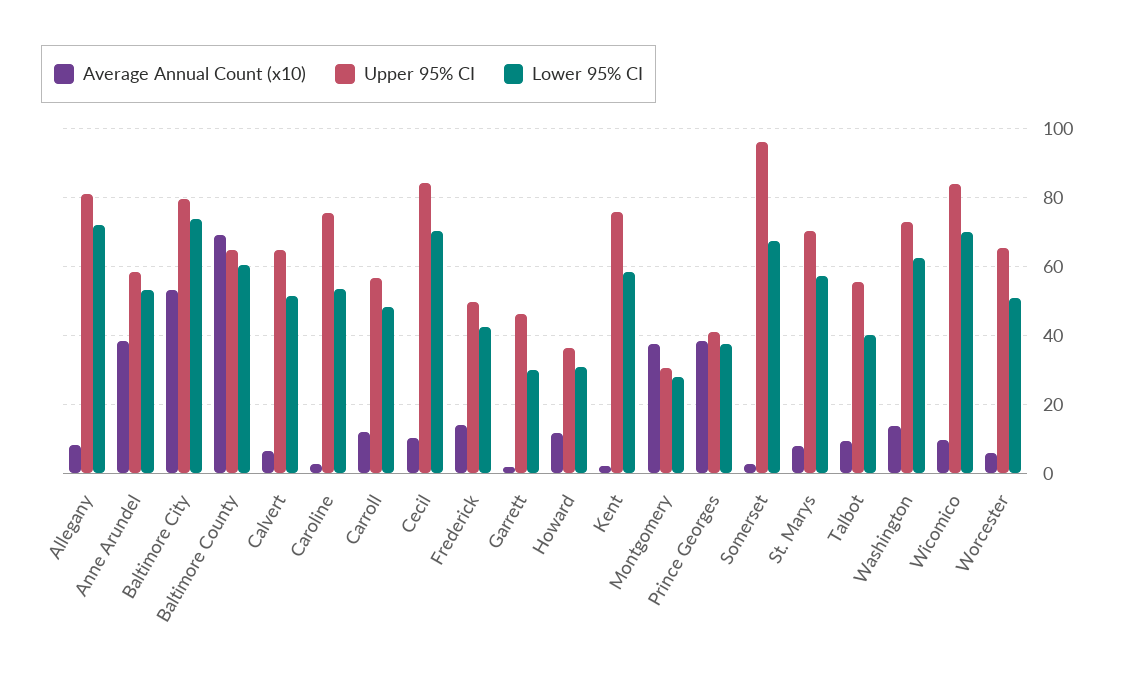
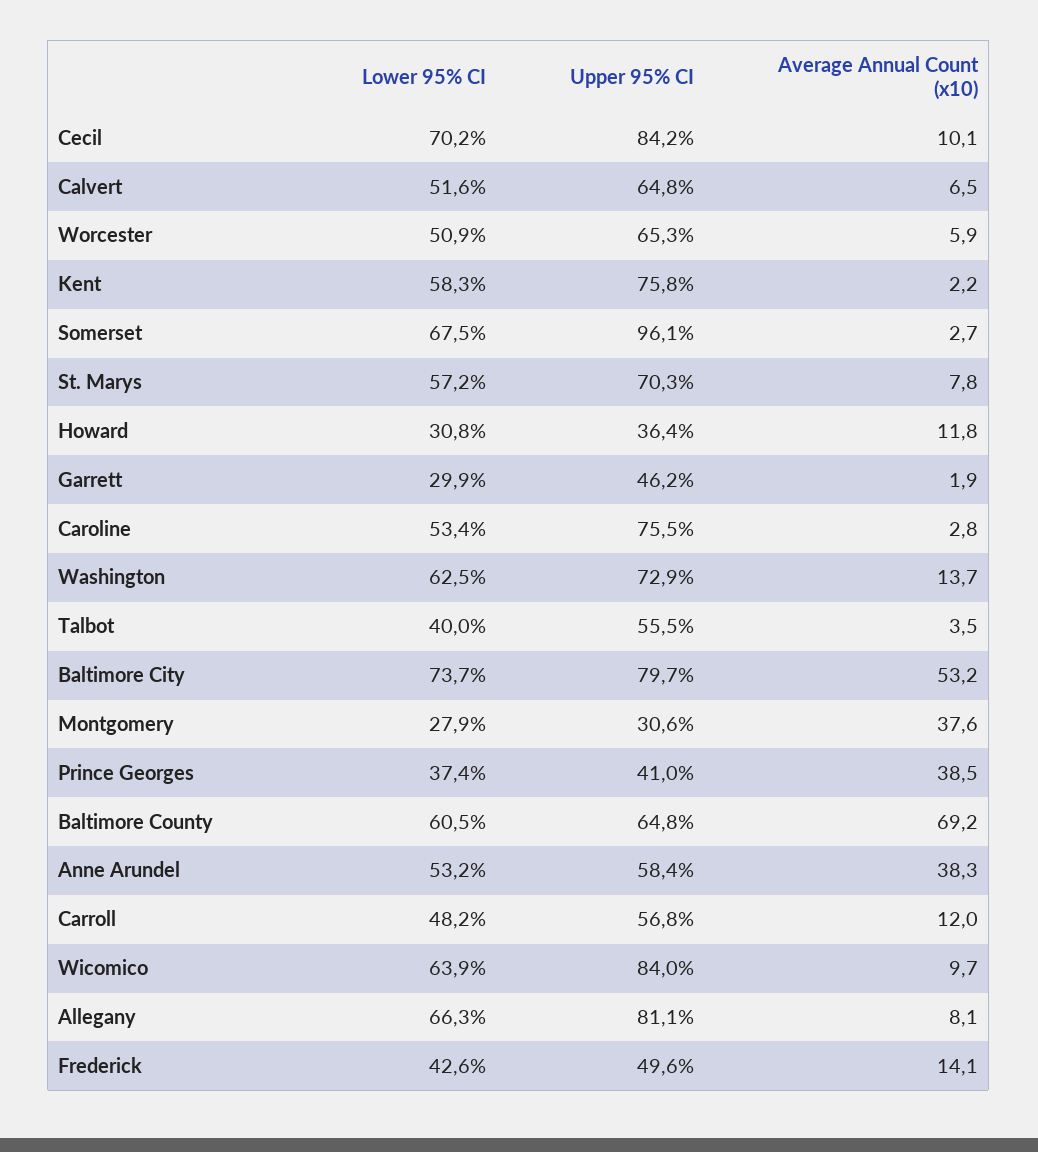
  {
    "Average Annual Count (x10)": {
      "Allegany": 8.1,
      "Anne Arundel": 38.3,
      "Baltimore City": 53.2,
      "Baltimore County": 69.2,
      "Calvert": 6.5,
      "Caroline": 2.8,
      "Carroll": 12,
      "Cecil": 10.1,
      "Frederick": 14.1,
      "Garrett": 1.9,
      "Howard": 11.8,
      "Kent": 2.2,
      "Montgomery": 37.6,
      "Prince Georges": 38.5,
      "Somerset": 2.7,
      "St. Marys": 7.8,
-     "Talbot": 10,
+     "Talbot": 3.5,
      "Washington": 13.7,
      "Wicomico": 9.7,
      "Worcester": 5.9
    },
    "Upper 95% CI": {
      "Allegany": 81.1,
      "Anne Arundel": 58.4,
      "Baltimore City": 79.7,
      "Baltimore County": 64.8,
      "Calvert": 64.8,
      "Caroline": 75.5,
      "Carroll": 56.8,
      "Cecil": 84.2,
      "Frederick": 49.6,
      "Garrett": 46.2,
      "Howard": 36.4,
      "Kent": 75.8,
      "Montgomery": 30.6,
      "Prince Georges": 41,
      "Somerset": 96.1,
      "St. Marys": 70.3,
      "Talbot": 55.5,
      "Washington": 72.9,
      "Wicomico": 84,
      "Worcester": 65.3
    },
    "Lower 95% CI": {
-     "Allegany": 72,
+     "Allegany": 66.3,
      "Anne Arundel": 53.2,
      "Baltimore City": 73.7,
      "Baltimore County": 60.5,
      "Calvert": 51.6,
      "Caroline": 53.4,
      "Carroll": 48.2,
      "Cecil": 70.2,
      "Frederick": 42.6,
      "Garrett": 29.9,
      "Howard": 30.8,
      "Kent": 58.3,
      "Montgomery": 27.9,
      "Prince Georges": 37.4,
      "Somerset": 67.5,
      "St. Marys": 57.2,
      "Talbot": 40,
      "Washington": 62.5,
-     "Wicomico": 70,
+     "Wicomico": 63.9,
      "Worcester": 50.9
    }
  }

